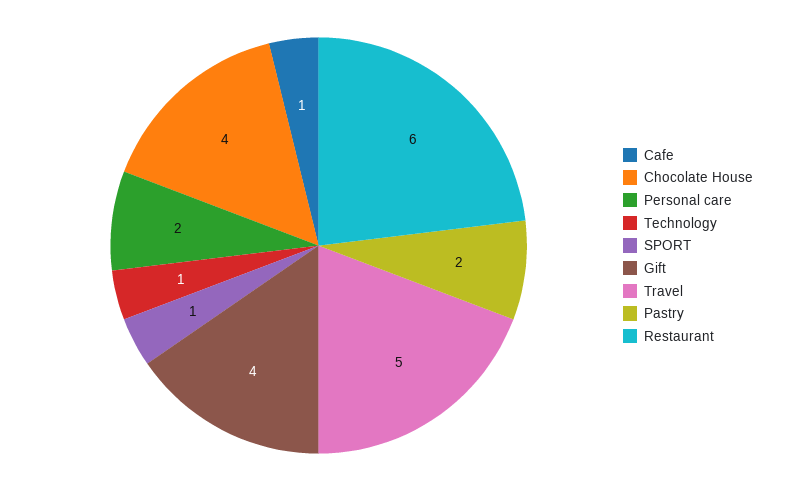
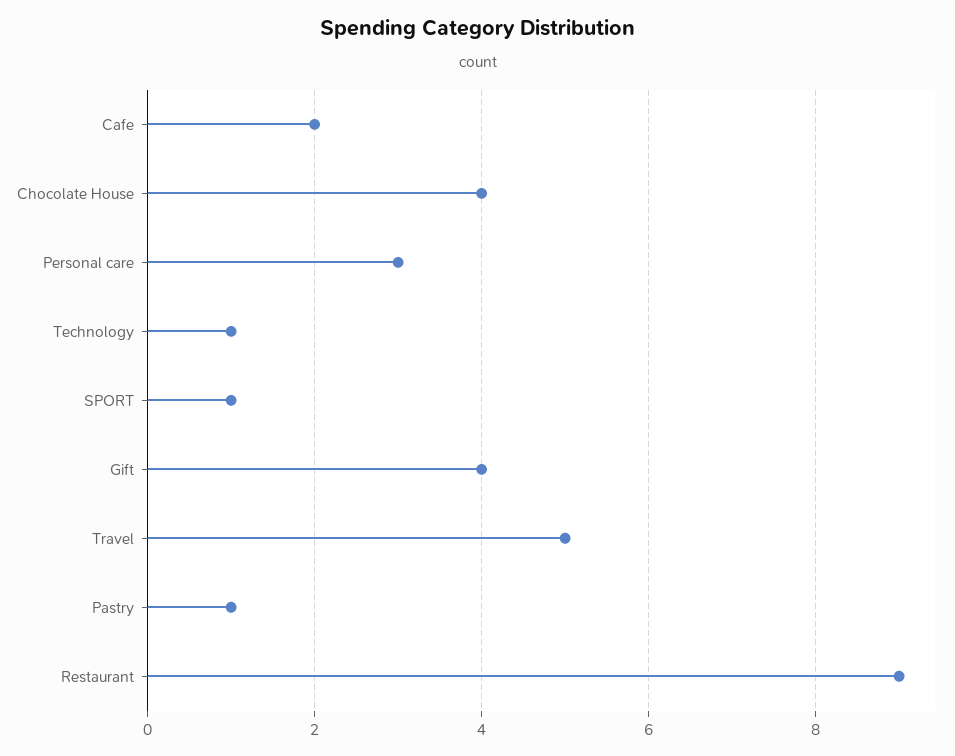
  {
-   "Cafe": 1,
+   "Cafe": 2,
    "Chocolate House": 4,
-   "Personal care": 2,
+   "Personal care": 3,
    "Technology": 1,
    "SPORT": 1,
    "Gift": 4,
    "Travel": 5,
-   "Pastry": 2,
+   "Pastry": 1,
-   "Restaurant": 6
+   "Restaurant": 9
  }

